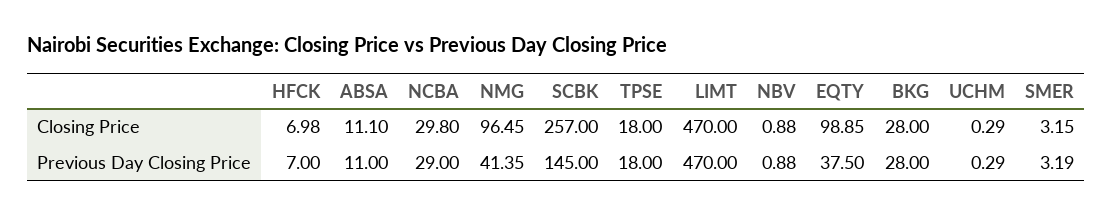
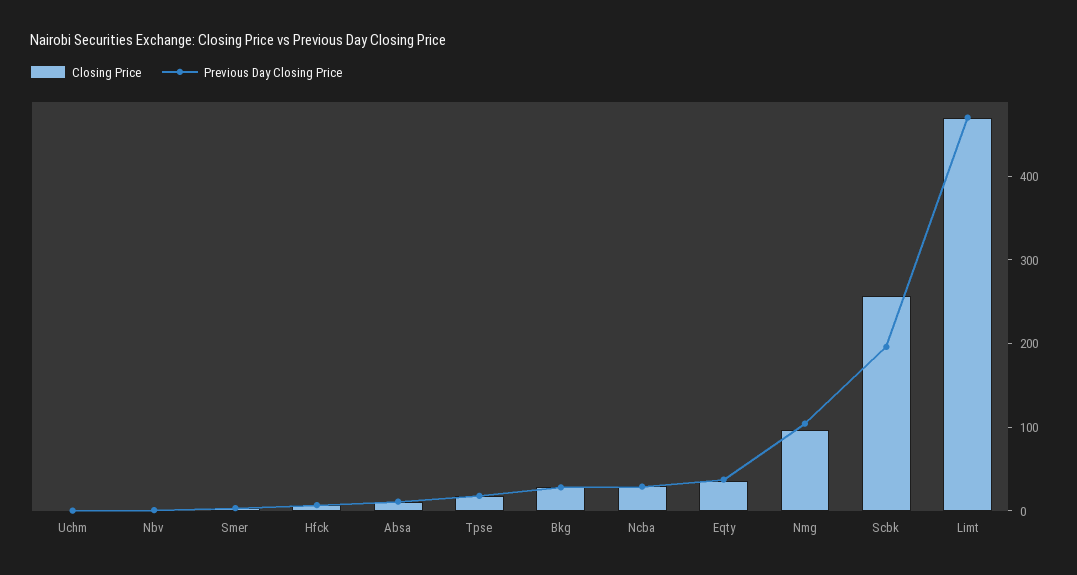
  {
    "Closing Price": {
      "HFCK": 6.98,
      "ABSA": 11.1,
      "NCBA": 29.8,
      "NMG": 96.45,
      "SCBK": 257,
      "TPSE": 18,
      "LIMT": 470,
      "NBV": 0.88,
-     "EQTY": 98.85,
+     "EQTY": 40,
      "BKG": 28,
      "UCHM": 0.29,
      "SMER": 3.15
    },
    "Previous Day Closing Price": {
      "HFCK": 7,
      "ABSA": 11,
      "NCBA": 29,
-     "NMG": 41.35,
+     "NMG": 100,
-     "SCBK": 145,
+     "SCBK": 200,
      "TPSE": 18,
      "LIMT": 470,
      "NBV": 0.88,
      "EQTY": 37.5,
      "BKG": 28,
      "UCHM": 0.29,
      "SMER": 3.19
    }
  }

